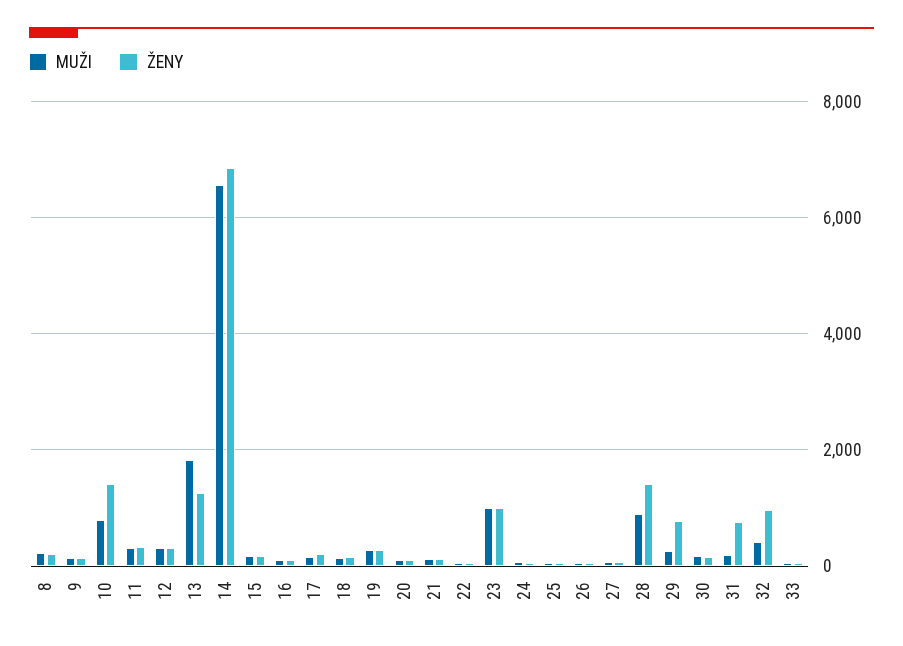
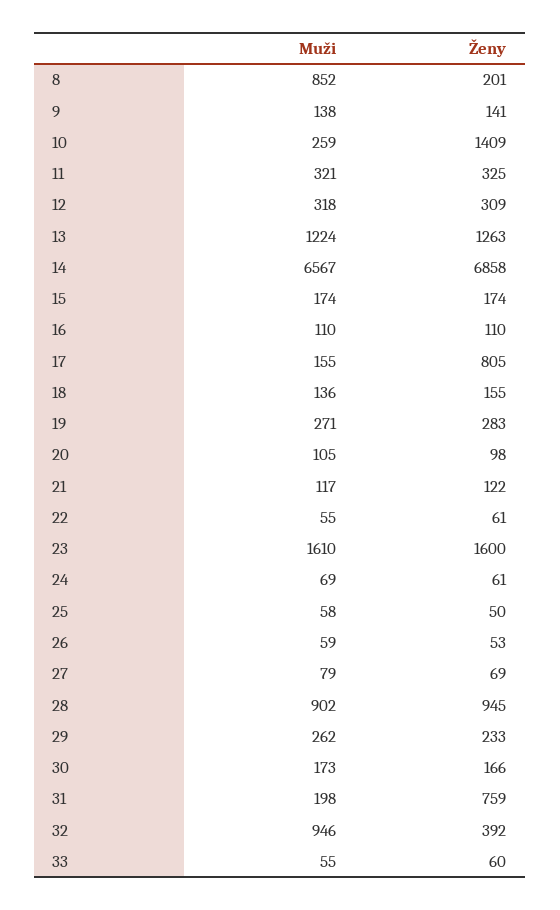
  {
    "MUŽI": {
-     "8": 200,
+     "8": 852,
      "9": 138,
-     "10": 800,
+     "10": 259,
      "11": 321,
      "12": 318,
-     "13": 1800,
+     "13": 1224,
      "14": 6567,
      "15": 174,
      "16": 110,
      "17": 155,
      "18": 136,
      "19": 271,
      "20": 105,
      "21": 117,
      "22": 55,
-     "23": 1000,
+     "23": 1610,
      "24": 69,
      "25": 58,
      "26": 59,
      "27": 79,
      "28": 902,
      "29": 262,
      "30": 173,
      "31": 198,
-     "32": 400,
+     "32": 946,
      "33": 55
    },
    "ŽENY": {
      "8": 201,
      "9": 141,
      "10": 1409,
      "11": 325,
      "12": 309,
      "13": 1263,
      "14": 6858,
      "15": 174,
      "16": 110,
-     "17": 200,
+     "17": 805,
      "18": 155,
      "19": 283,
      "20": 98,
      "21": 122,
      "22": 61,
-     "23": 1000,
+     "23": 1600,
      "24": 61,
      "25": 50,
      "26": 53,
      "27": 69,
-     "28": 1400,
+     "28": 945,
-     "29": 800,
+     "29": 233,
      "30": 166,
      "31": 759,
-     "32": 1000,
+     "32": 392,
      "33": 60
    }
  }

